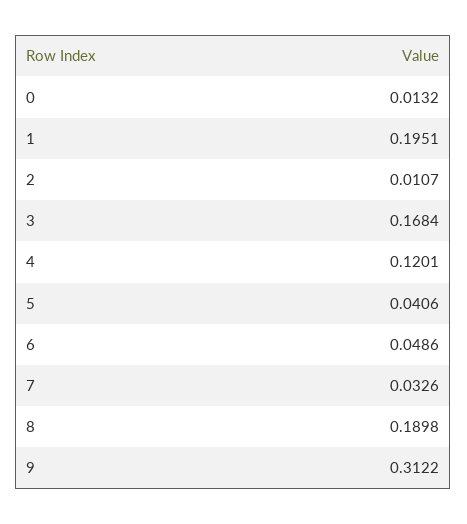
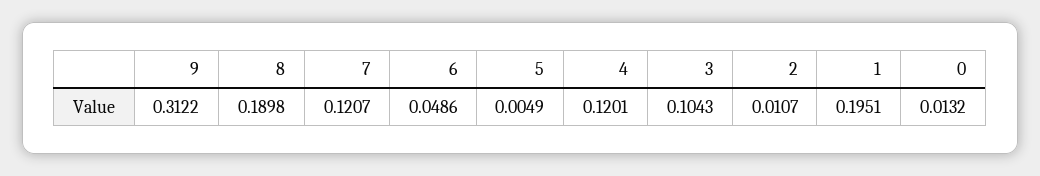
  {
    "0": 0.0132,
    "1": 0.1951,
    "2": 0.0107,
-   "3": 0.1684,
+   "3": 0.1043,
    "4": 0.1201,
-   "5": 0.0406,
+   "5": 0.0049,
    "6": 0.0486,
-   "7": 0.0326,
+   "7": 0.1207,
    "8": 0.1898,
    "9": 0.3122
  }

